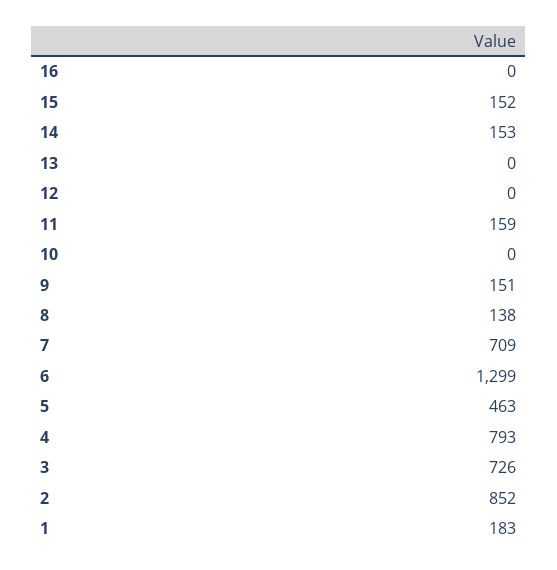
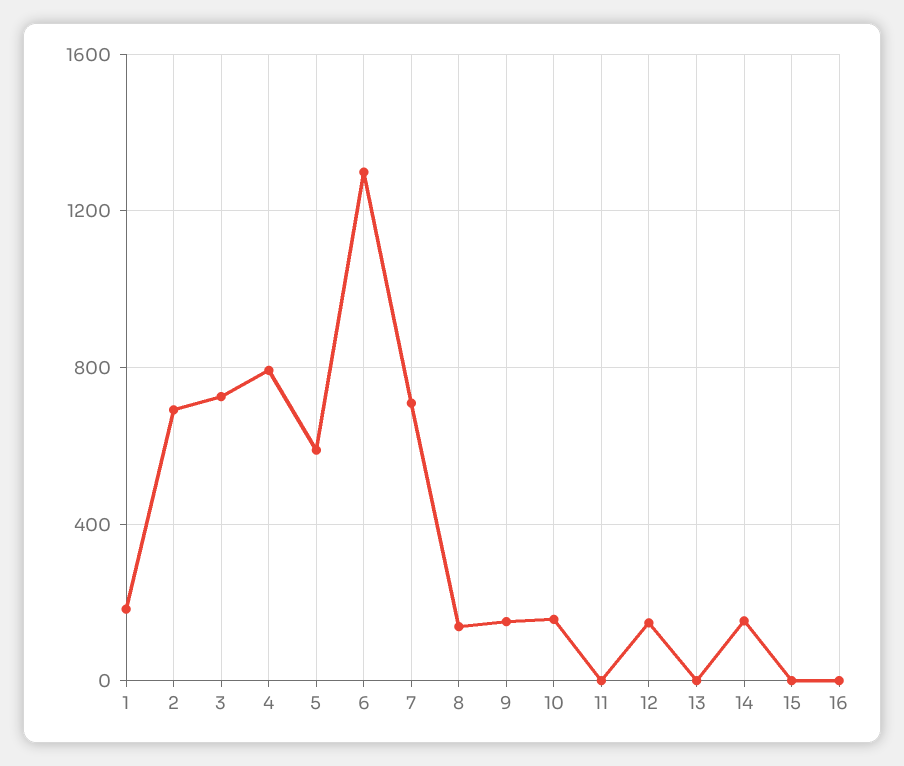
  {
    "16": 0,
-   "15": 152,
+   "15": 0,
    "14": 153,
    "13": 0,
-   "12": 0,
+   "12": 150,
-   "11": 159,
+   "11": 0,
-   "10": 0,
+   "10": 150,
    "9": 151,
    "8": 138,
    "7": 709,
    "6": 1299,
-   "5": 463,
+   "5": 600,
    "4": 793,
    "3": 726,
-   "2": 852,
+   "2": 700,
    "1": 183
  }

